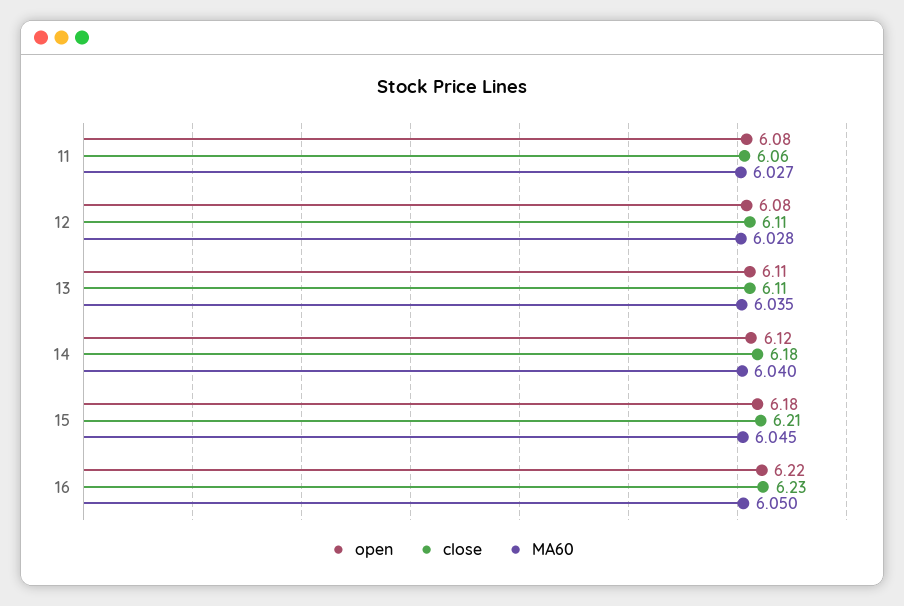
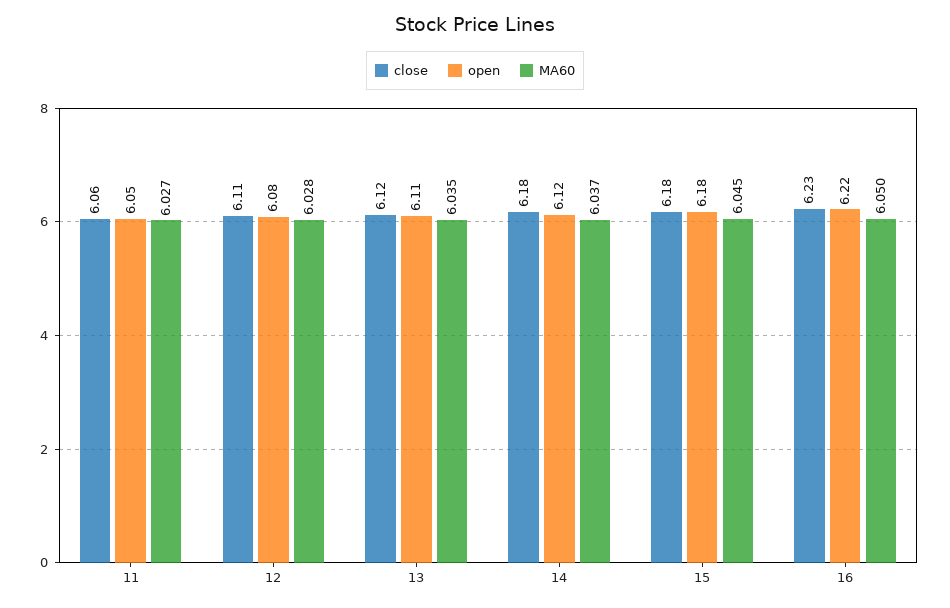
  {
    "open": {
-     "11": 6.08,
+     "11": 6.05,
      "12": 6.08,
      "13": 6.11,
      "14": 6.12,
      "15": 6.18,
      "16": 6.22
    },
    "close": {
      "11": 6.06,
      "12": 6.11,
-     "13": 6.11,
+     "13": 6.12,
      "14": 6.18,
-     "15": 6.21,
+     "15": 6.18,
      "16": 6.23
    },
    "MA60": {
      "11": 6.027,
      "12": 6.028,
      "13": 6.035,
-     "14": 6.04,
+     "14": 6.037,
      "15": 6.045,
      "16": 6.05
    }
  }

